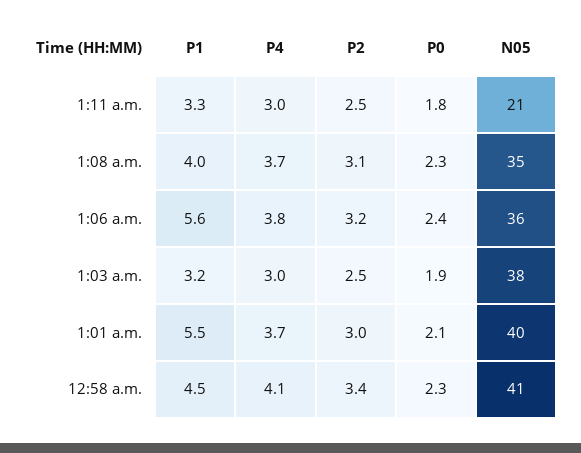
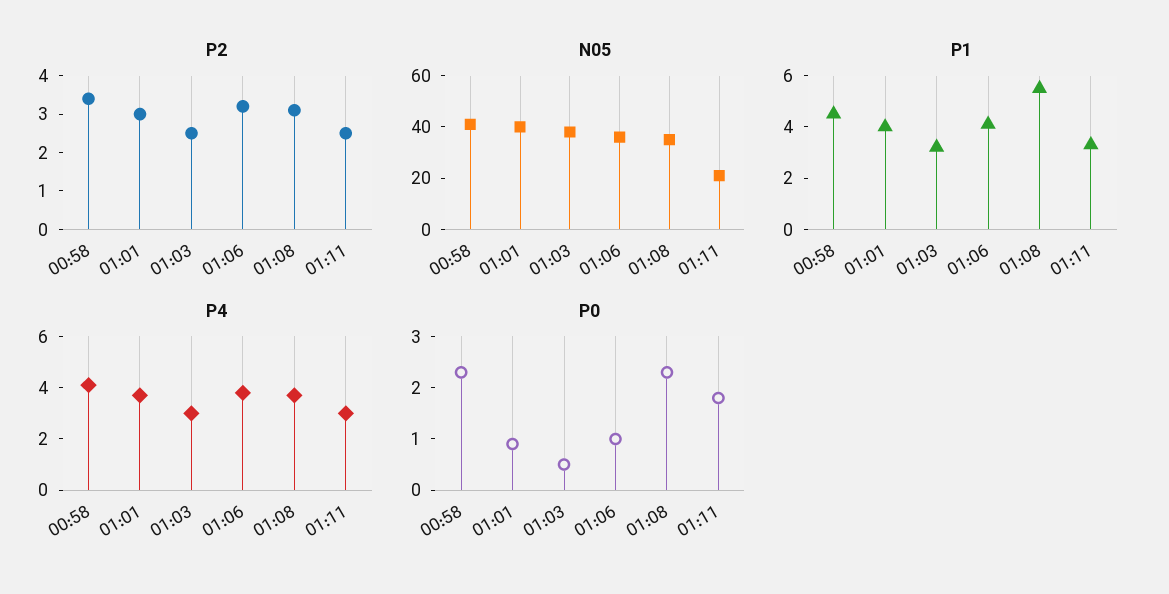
  {
    "P1": {
      "1:11 a.m.": 3.3,
-     "1:08 a.m.": 4,
+     "1:08 a.m.": 5.5,
-     "1:06 a.m.": 5.6,
+     "1:06 a.m.": 4,
      "1:03 a.m.": 3.2,
-     "1:01 a.m.": 5.5,
+     "1:01 a.m.": 4,
      "12:58 a.m.": 4.5
    },
    "P4": {
      "1:11 a.m.": 3,
      "1:08 a.m.": 3.7,
      "1:06 a.m.": 3.8,
      "1:03 a.m.": 3,
      "1:01 a.m.": 3.7,
      "12:58 a.m.": 4.1
    },
    "P2": {
      "1:11 a.m.": 2.5,
      "1:08 a.m.": 3.1,
      "1:06 a.m.": 3.2,
      "1:03 a.m.": 2.5,
      "1:01 a.m.": 3,
      "12:58 a.m.": 3.4
    },
    "P0": {
      "1:11 a.m.": 1.8,
      "1:08 a.m.": 2.3,
-     "1:06 a.m.": 2.4,
+     "1:06 a.m.": 1,
-     "1:03 a.m.": 1.9,
+     "1:03 a.m.": 0.5,
-     "1:01 a.m.": 2.1,
+     "1:01 a.m.": 1,
      "12:58 a.m.": 2.3
    },
    "N05": {
      "1:11 a.m.": 21,
      "1:08 a.m.": 35,
      "1:06 a.m.": 36,
      "1:03 a.m.": 38,
      "1:01 a.m.": 40,
      "12:58 a.m.": 41
    }
  }

